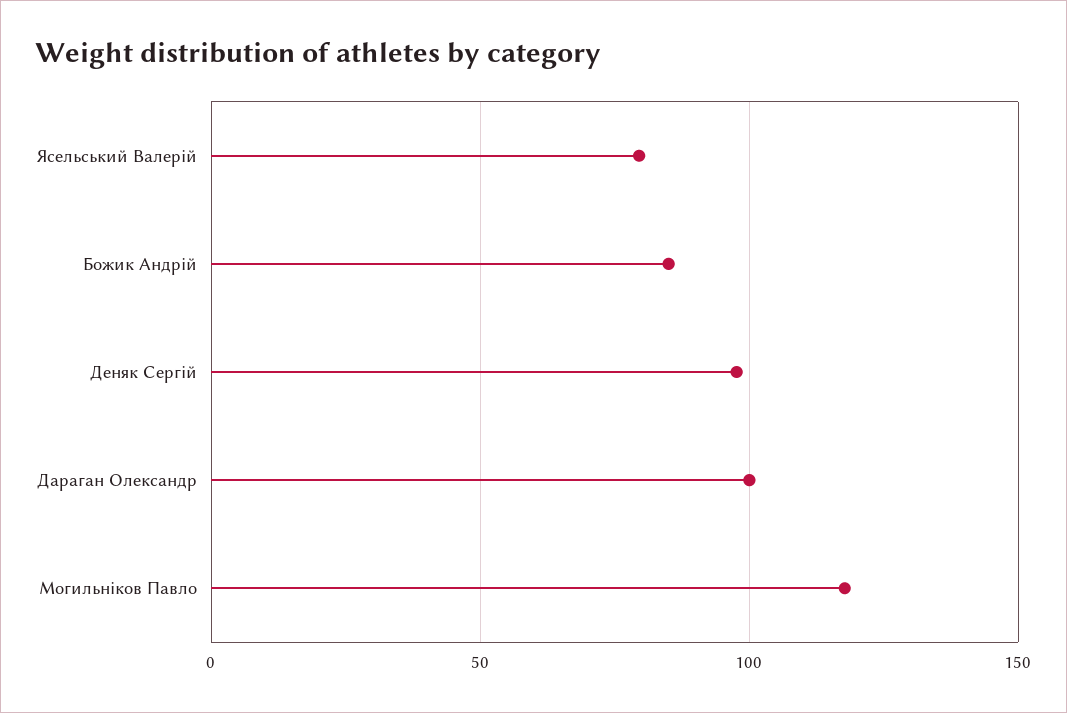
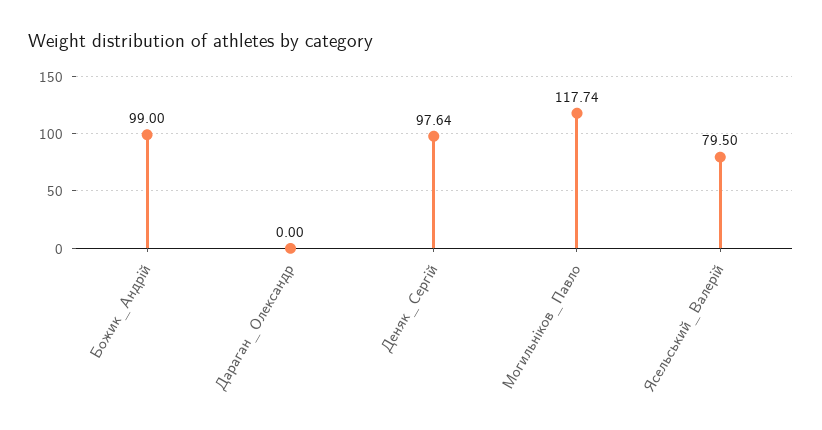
  {
    "Ясельський Валерій": 79.5,
-   "Божик Андрій": 85,
+   "Божик Андрій": 99,
    "Деняк Сергій": 97.64,
-   "Дараган Олександр": 100,
+   "Дараган Олександр": 0,
    "Могильніков Павло": 117.74
  }

